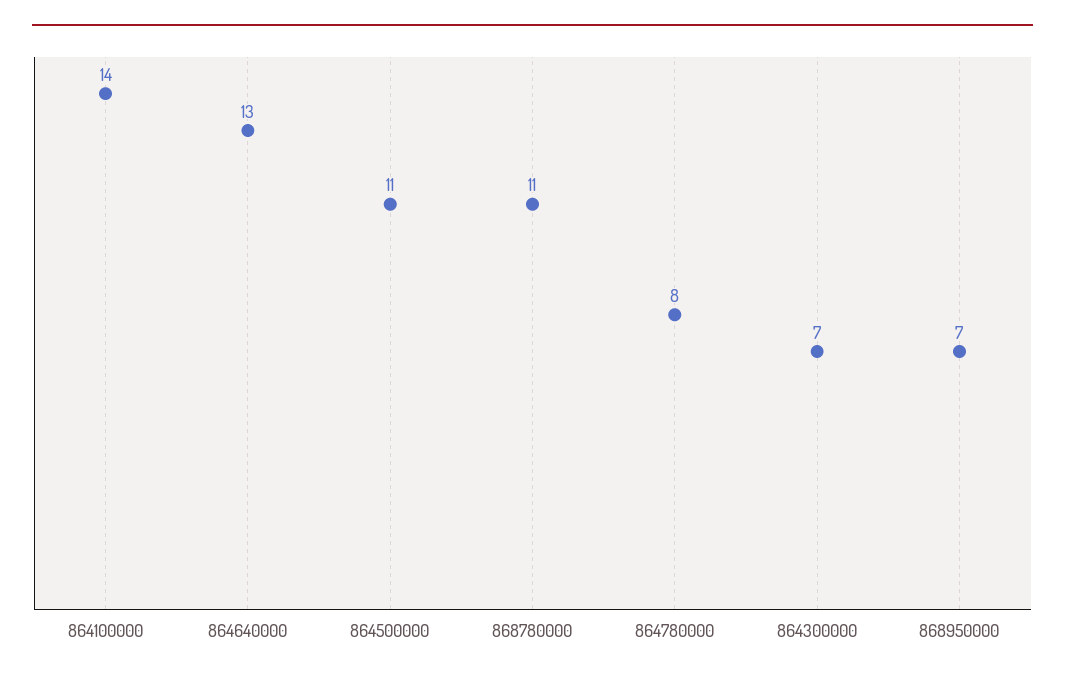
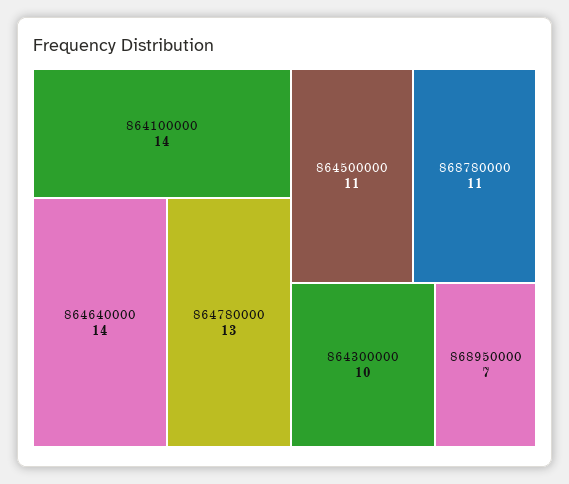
  {
    "864100000": 14,
-   "864640000": 13,
+   "864640000": 14,
    "864500000": 11,
    "868780000": 11,
-   "864780000": 8,
+   "864780000": 13,
-   "864300000": 7,
+   "864300000": 10,
    "868950000": 7
  }

